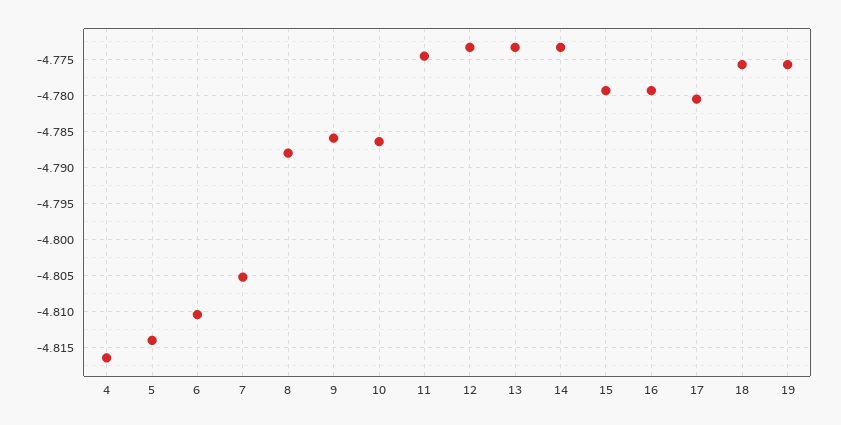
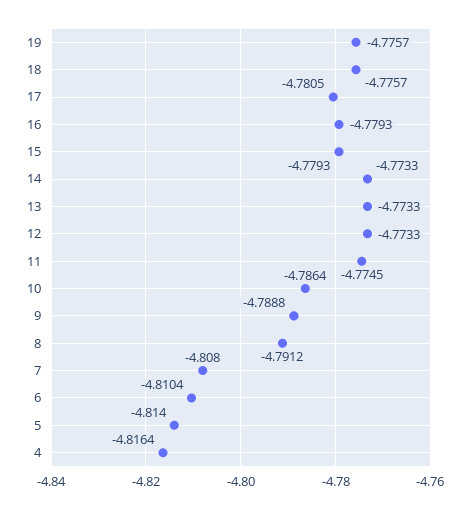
  {
    "4": -4.8164,
    "5": -4.814,
    "6": -4.8104,
-   "7": -4.805,
+   "7": -4.808,
-   "8": -4.788,
+   "8": -4.7912,
-   "9": -4.786,
+   "9": -4.7888,
    "10": -4.7864,
    "11": -4.7745,
    "12": -4.7733,
    "13": -4.7733,
    "14": -4.7733,
    "15": -4.7793,
    "16": -4.7793,
    "17": -4.7805,
    "18": -4.7757,
    "19": -4.7757
  }

